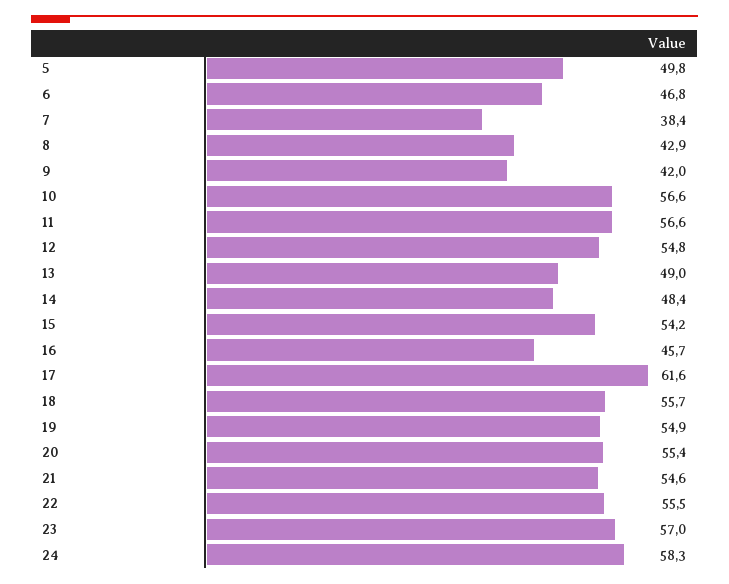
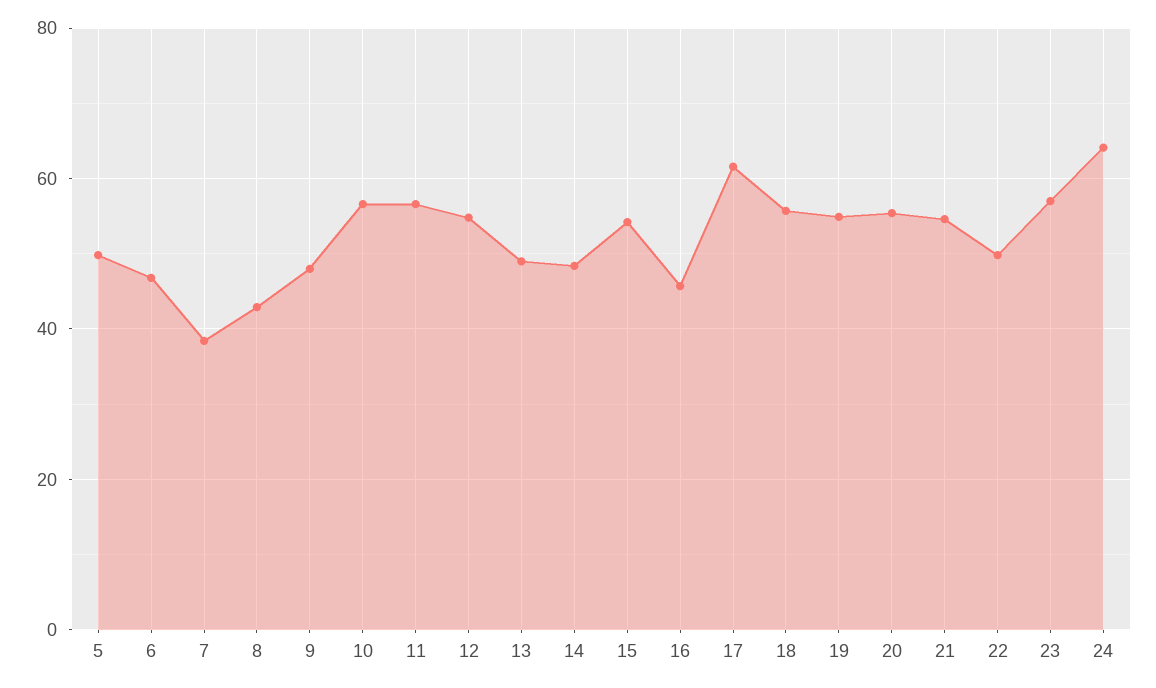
  {
    "5": 49.8,
    "6": 46.8,
    "7": 38.4,
    "8": 42.9,
-   "9": 42,
+   "9": 48,
    "10": 56.6,
    "11": 56.6,
    "12": 54.8,
    "13": 49,
    "14": 48.4,
    "15": 54.2,
    "16": 45.7,
    "17": 61.6,
    "18": 55.7,
    "19": 54.9,
    "20": 55.4,
    "21": 54.6,
-   "22": 55.5,
+   "22": 50,
    "23": 57,
-   "24": 58.3
+   "24": 64
  }

